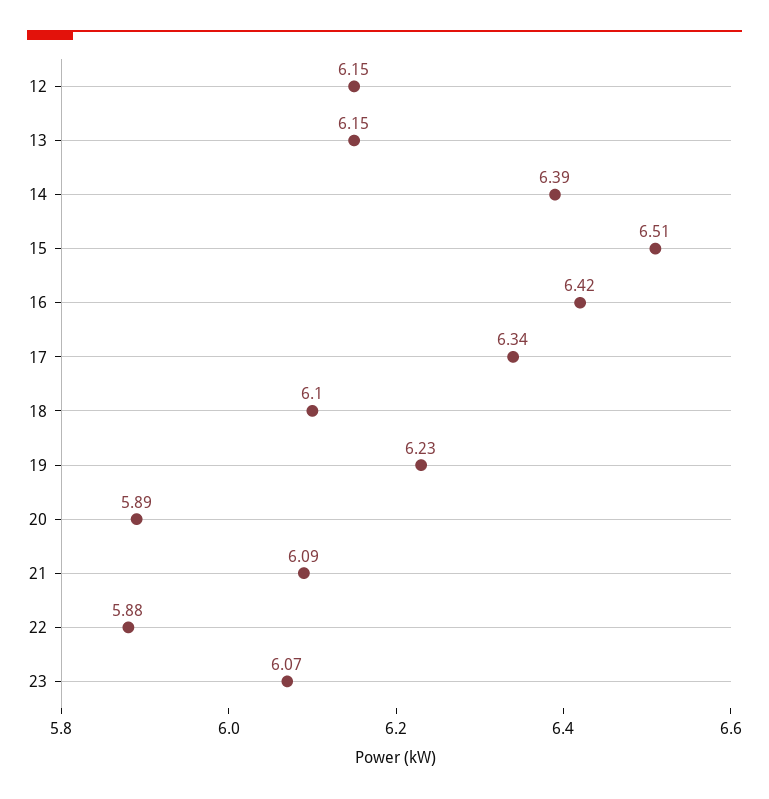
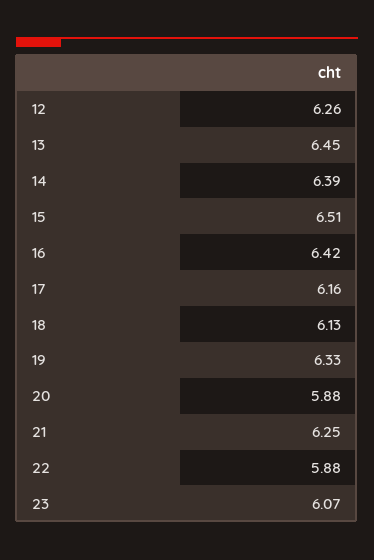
  {
-   "12": 6.15,
+   "12": 6.26,
-   "13": 6.15,
+   "13": 6.45,
    "14": 6.39,
    "15": 6.51,
    "16": 6.42,
-   "17": 6.34,
+   "17": 6.16,
-   "18": 6.1,
+   "18": 6.13,
-   "19": 6.23,
+   "19": 6.33,
-   "20": 5.89,
+   "20": 5.88,
-   "21": 6.09,
+   "21": 6.25,
    "22": 5.88,
    "23": 6.07
  }

